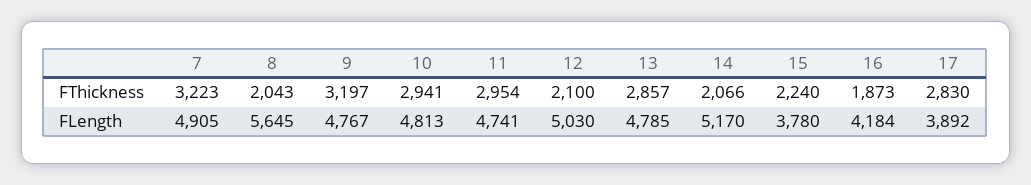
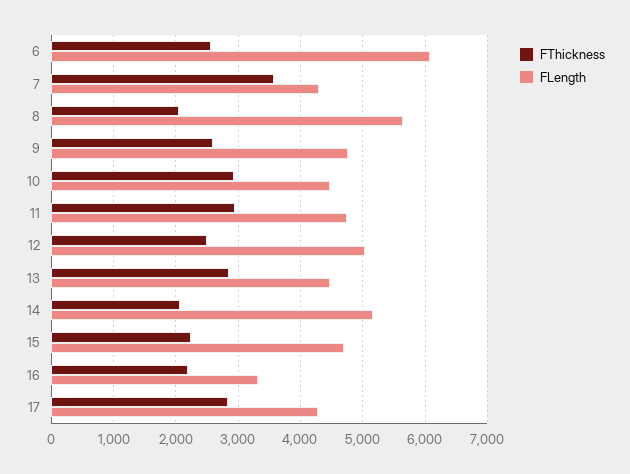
  {
    "FThickness": {
-     "7": 3223,
+     "7": 3600,
      "8": 2043,
-     "9": 3197,
+     "9": 2600,
      "10": 2941,
      "11": 2954,
-     "12": 2100,
+     "12": 2500,
      "13": 2857,
      "14": 2066,
      "15": 2240,
-     "16": 1873,
+     "16": 2200,
-     "17": 2830
+     "17": 2830,
+     "6": 2600
    },
    "FLength": {
-     "7": 4905,
+     "7": 4300,
      "8": 5645,
      "9": 4767,
-     "10": 4813,
+     "10": 4500,
      "11": 4741,
      "12": 5030,
-     "13": 4785,
+     "13": 4500,
      "14": 5170,
-     "15": 3780,
+     "15": 4700,
-     "16": 4184,
+     "16": 3300,
-     "17": 3892
+     "17": 4300,
+     "6": 6100
    }
  }

